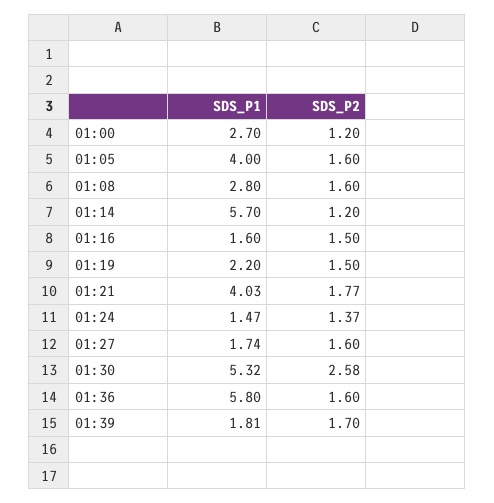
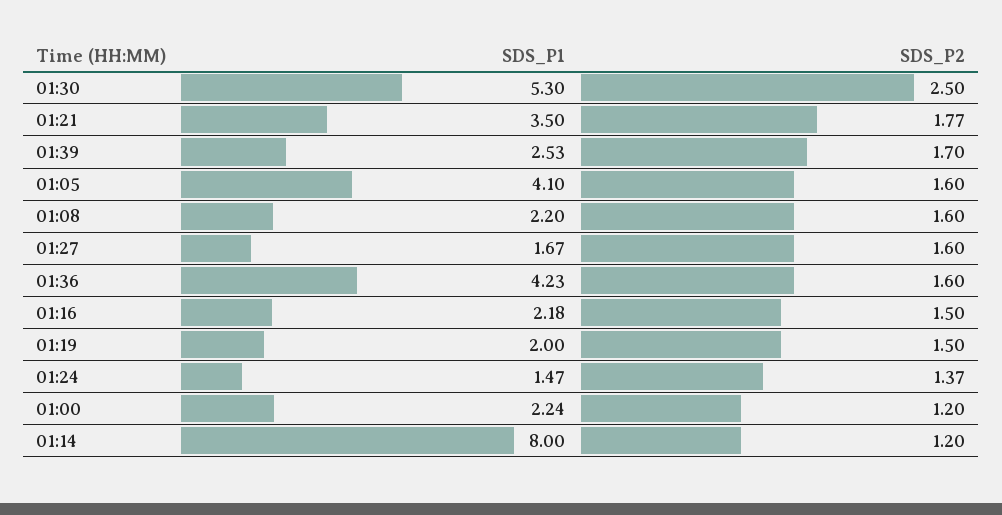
  {
    "SDS_P1": {
-     "01:00": 2.7,
+     "01:00": 2.24,
-     "01:05": 4,
+     "01:05": 4.1,
-     "01:08": 2.8,
+     "01:08": 2.2,
-     "01:14": 5.7,
+     "01:14": 8,
-     "01:16": 1.6,
+     "01:16": 2.18,
-     "01:19": 2.2,
+     "01:19": 2,
-     "01:21": 4.03,
+     "01:21": 3.5,
      "01:24": 1.47,
-     "01:27": 1.74,
+     "01:27": 1.67,
-     "01:30": 5.32,
+     "01:30": 5.3,
-     "01:36": 5.8,
+     "01:36": 4.23,
-     "01:39": 1.81
+     "01:39": 2.53
    },
    "SDS_P2": {
      "01:00": 1.2,
      "01:05": 1.6,
      "01:08": 1.6,
      "01:14": 1.2,
      "01:16": 1.5,
      "01:19": 1.5,
      "01:21": 1.77,
      "01:24": 1.37,
      "01:27": 1.6,
-     "01:30": 2.58,
+     "01:30": 2.5,
      "01:36": 1.6,
      "01:39": 1.7
    }
  }

